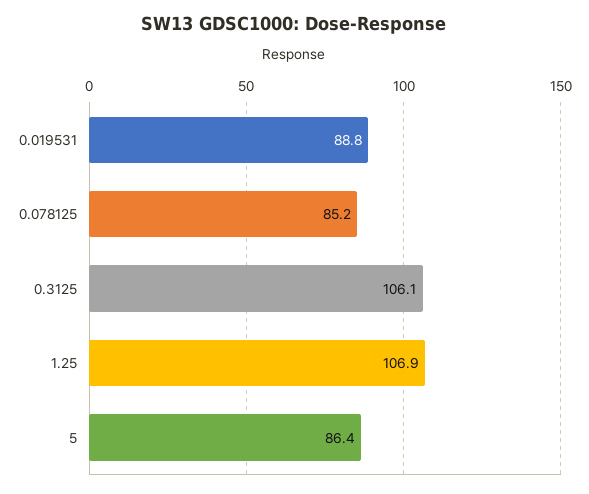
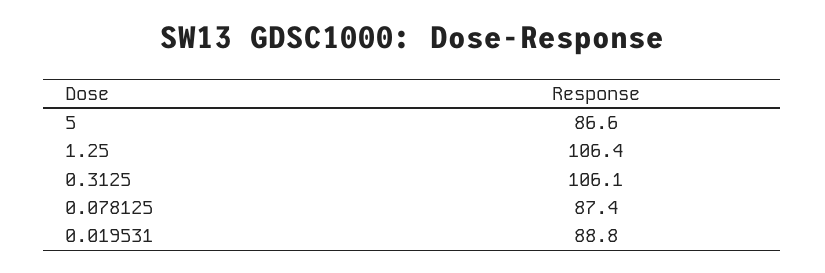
  {
    "0.019531": 88.8,
-   "0.078125": 85.2,
+   "0.078125": 87.4,
    "0.3125": 106.1,
-   "1.25": 106.9,
+   "1.25": 106.4,
-   "5": 86.4
+   "5": 86.6
  }

